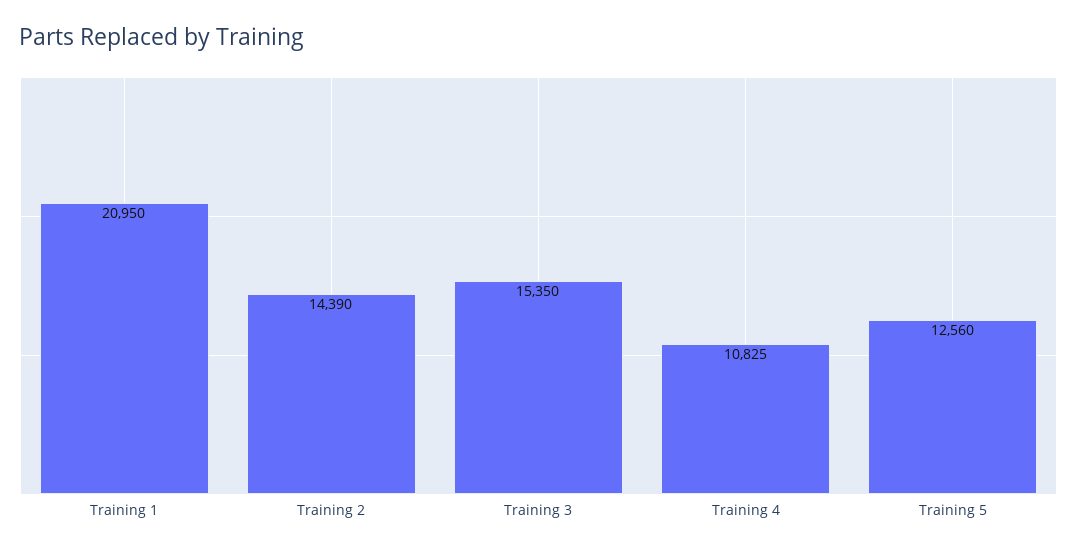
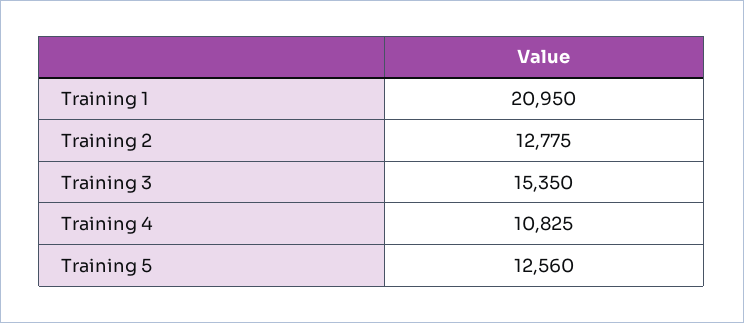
  {
    "Training 1": 20950,
-   "Training 2": 14390,
+   "Training 2": 12775,
    "Training 3": 15350,
    "Training 4": 10825,
    "Training 5": 12560
  }

